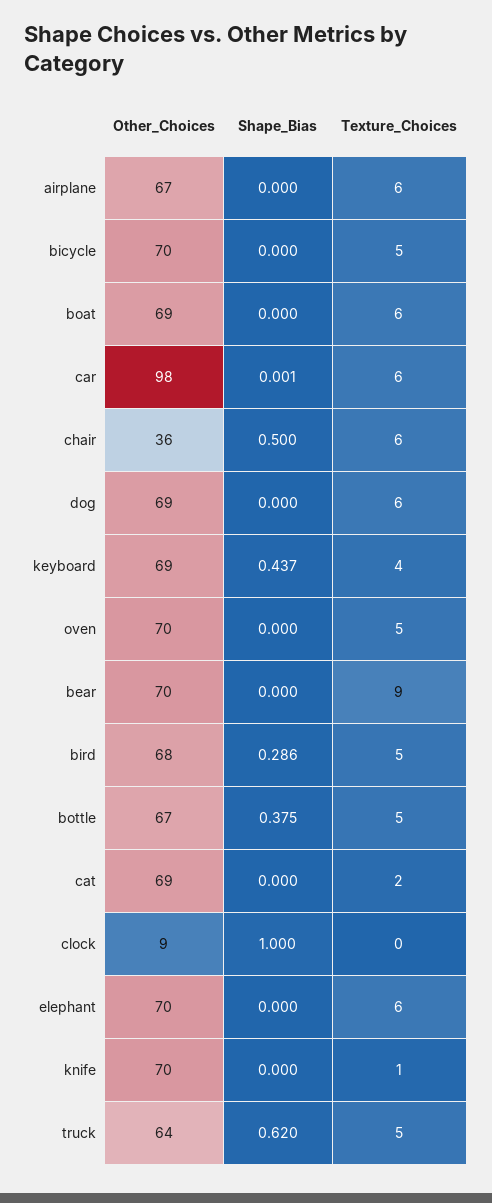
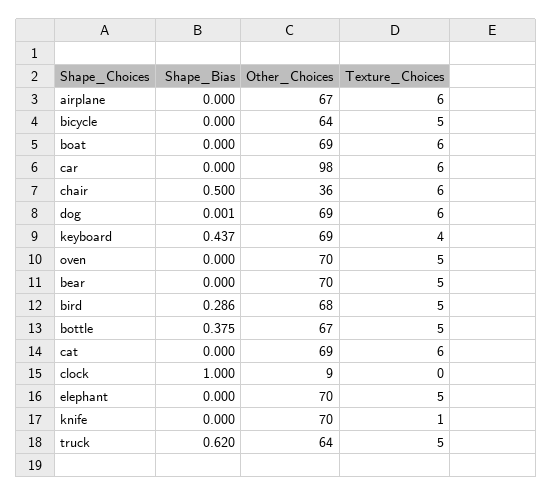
  {
    "Other_Choices": {
      "airplane": 67,
-     "bicycle": 70,
+     "bicycle": 64,
      "boat": 69,
      "car": 98,
      "chair": 36,
      "dog": 69,
      "keyboard": 69,
      "oven": 70,
      "bear": 70,
      "bird": 68,
      "bottle": 67,
      "cat": 69,
      "clock": 9,
      "elephant": 70,
      "knife": 70,
      "truck": 64
    },
    "Shape_Bias": {
      "airplane": 0,
      "bicycle": 0,
      "boat": 0,
-     "car": 0.001,
+     "car": 0,
      "chair": 0.5,
-     "dog": 0,
+     "dog": 0.001,
      "keyboard": 0.437,
      "oven": 0,
      "bear": 0,
      "bird": 0.286,
      "bottle": 0.375,
      "cat": 0,
      "clock": 1,
      "elephant": 0,
      "knife": 0,
      "truck": 0.62
    },
    "Texture_Choices": {
      "airplane": 6,
      "bicycle": 5,
      "boat": 6,
      "car": 6,
      "chair": 6,
      "dog": 6,
      "keyboard": 4,
      "oven": 5,
-     "bear": 9,
+     "bear": 5,
      "bird": 5,
      "bottle": 5,
-     "cat": 2,
+     "cat": 6,
      "clock": 0,
-     "elephant": 6,
+     "elephant": 5,
      "knife": 1,
      "truck": 5
    }
  }

